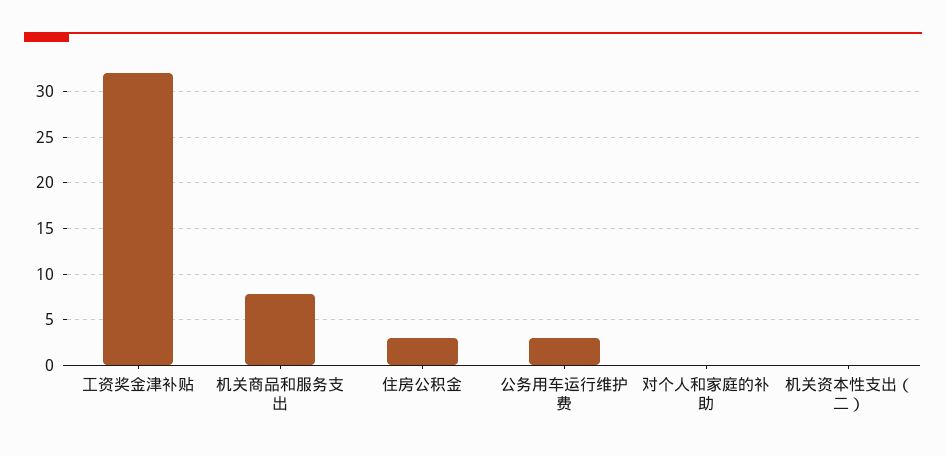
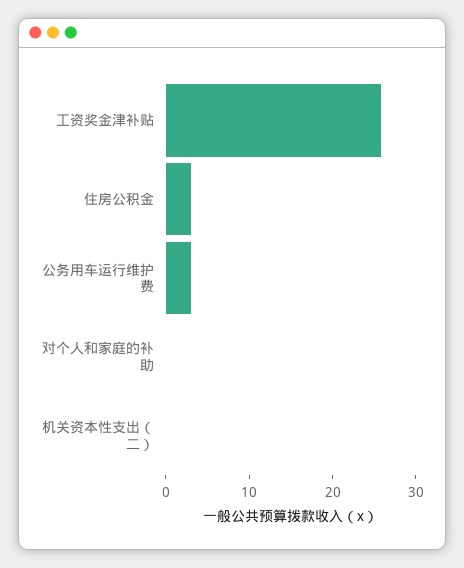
  {
-   "工资奖金津补贴": 32,
+   "工资奖金津补贴": 26,
-   "机关商品和服务支出": 8,
    "住房公积金": 3,
    "公务用车运行维护费": 3,
    "对个人和家庭的补助": 0,
    "机关资本性支出（二）": 0
  }

